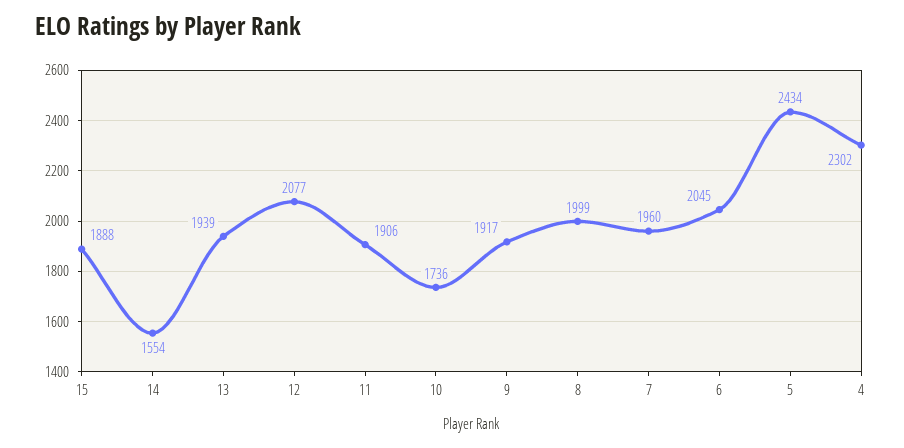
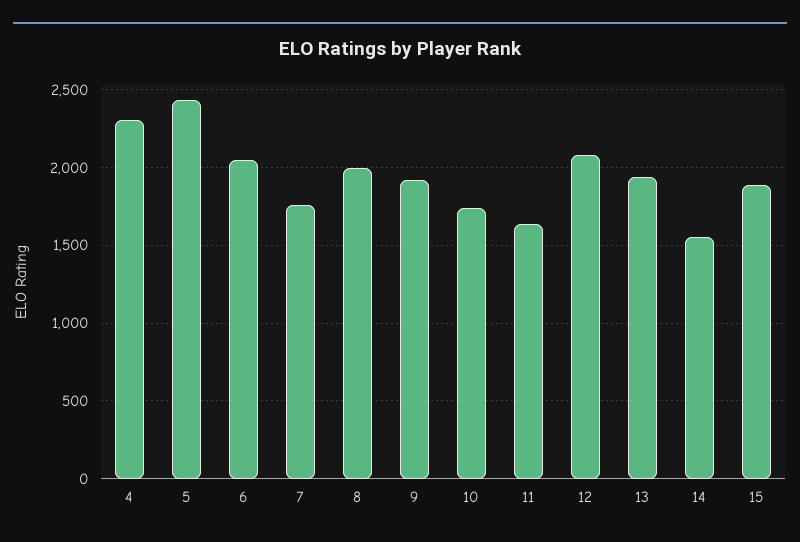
  {
    "15": 1888,
    "14": 1554,
    "13": 1939,
    "12": 2077,
-   "11": 1906,
+   "11": 1650,
    "10": 1736,
    "9": 1917,
    "8": 1999,
-   "7": 1960,
+   "7": 1750,
    "6": 2045,
    "5": 2434,
    "4": 2302
  }

